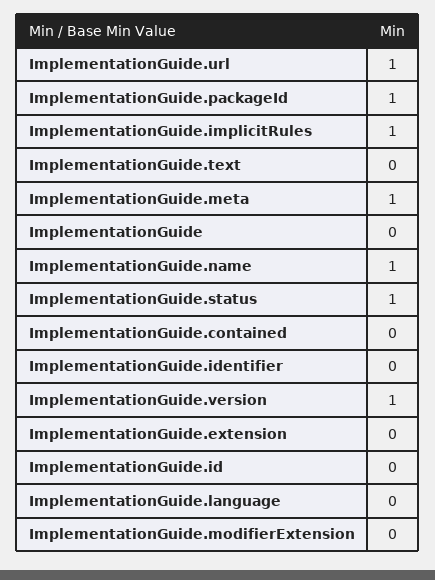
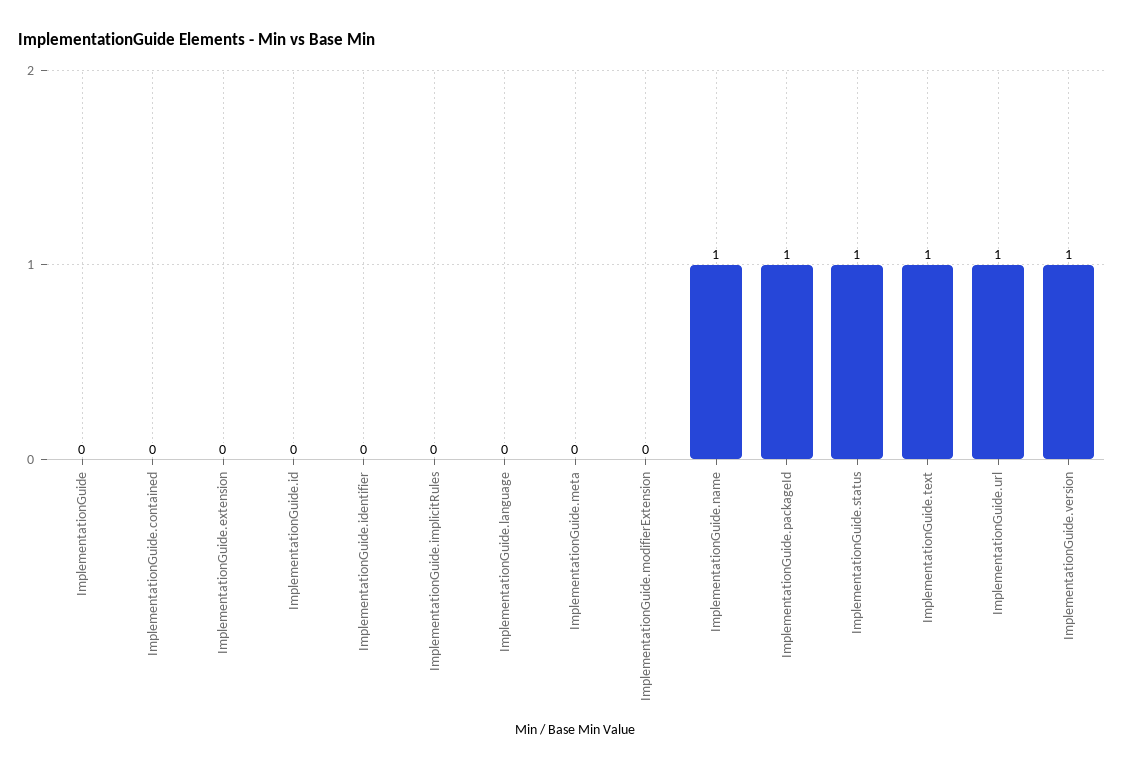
  {
    "ImplementationGuide.url": 1,
    "ImplementationGuide.packageId": 1,
-   "ImplementationGuide.implicitRules": 1,
+   "ImplementationGuide.implicitRules": 0,
-   "ImplementationGuide.text": 0,
+   "ImplementationGuide.text": 1,
-   "ImplementationGuide.meta": 1,
+   "ImplementationGuide.meta": 0,
    "ImplementationGuide": 0,
    "ImplementationGuide.name": 1,
    "ImplementationGuide.status": 1,
    "ImplementationGuide.contained": 0,
    "ImplementationGuide.identifier": 0,
    "ImplementationGuide.version": 1,
    "ImplementationGuide.extension": 0,
    "ImplementationGuide.id": 0,
    "ImplementationGuide.language": 0,
    "ImplementationGuide.modifierExtension": 0
  }

